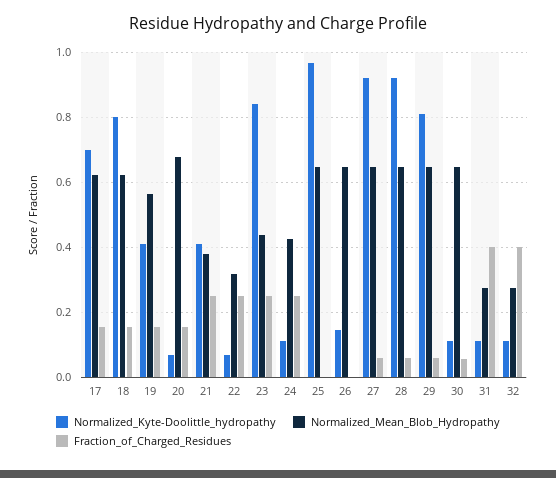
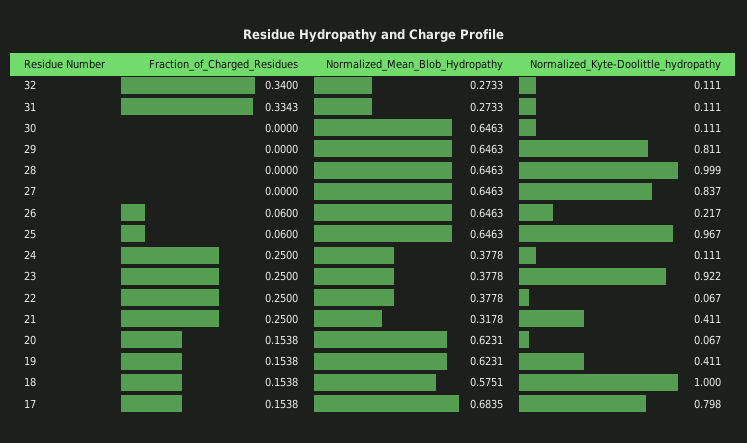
  {
    "Normalized_Kyte-Doolittle_hydropathy": {
-     "17": 0.7,
+     "17": 0.798,
-     "18": 0.8,
+     "18": 1,
      "19": 0.411,
      "20": 0.067,
      "21": 0.411,
      "22": 0.067,
-     "23": 0.84,
+     "23": 0.922,
      "24": 0.111,
      "25": 0.967,
-     "26": 0.14,
+     "26": 0.217,
-     "27": 0.92,
+     "27": 0.837,
-     "28": 0.92,
+     "28": 0.999,
      "29": 0.811,
      "30": 0.111,
      "31": 0.111,
      "32": 0.111
    },
    "Normalized_Mean_Blob_Hydropathy": {
-     "17": 0.62,
+     "17": 0.6835,
-     "18": 0.62,
+     "18": 0.5751,
-     "19": 0.56,
+     "19": 0.6231,
-     "20": 0.68,
+     "20": 0.6231,
-     "21": 0.38,
+     "21": 0.3178,
-     "22": 0.32,
+     "22": 0.3778,
-     "23": 0.44,
+     "23": 0.3778,
-     "24": 0.42,
+     "24": 0.3778,
      "25": 0.6463,
      "26": 0.6463,
      "27": 0.6463,
      "28": 0.6463,
      "29": 0.6463,
      "30": 0.6463,
      "31": 0.2733,
      "32": 0.2733
    },
    "Fraction_of_Charged_Residues": {
      "17": 0.1538,
      "18": 0.1538,
      "19": 0.1538,
      "20": 0.1538,
      "21": 0.25,
      "22": 0.25,
      "23": 0.25,
      "24": 0.25,
-     "25": 0,
+     "25": 0.06,
-     "26": 0,
+     "26": 0.06,
-     "27": 0.06,
+     "27": 0,
-     "28": 0.06,
+     "28": 0,
-     "29": 0.06,
+     "29": 0,
-     "30": 0.06,
+     "30": 0,
-     "31": 0.4,
+     "31": 0.3343,
-     "32": 0.4
+     "32": 0.34
    }
  }

